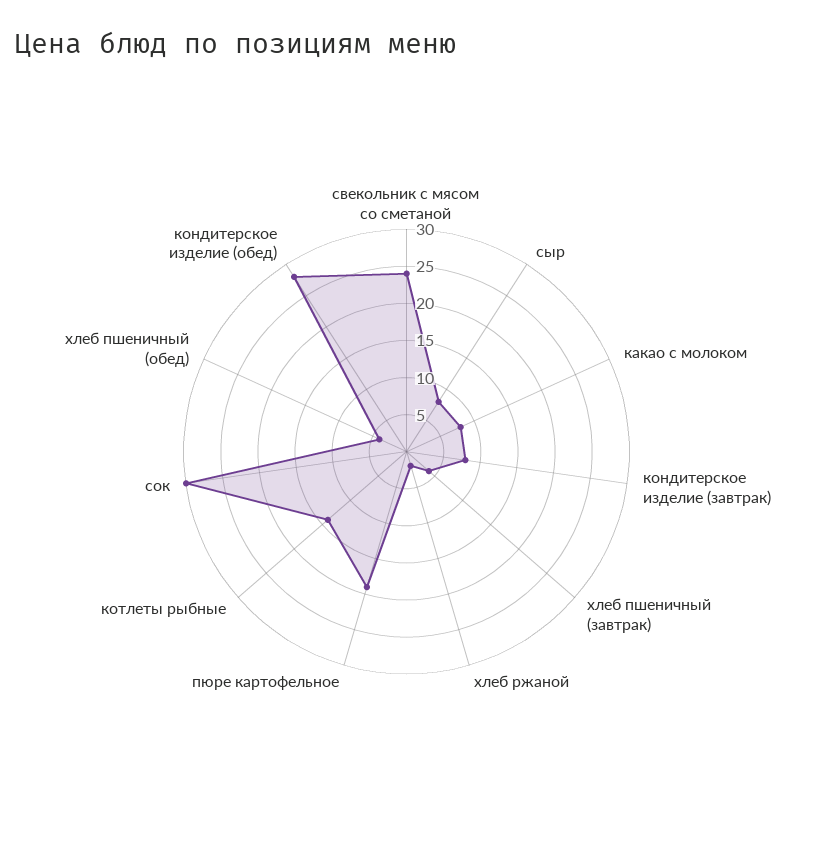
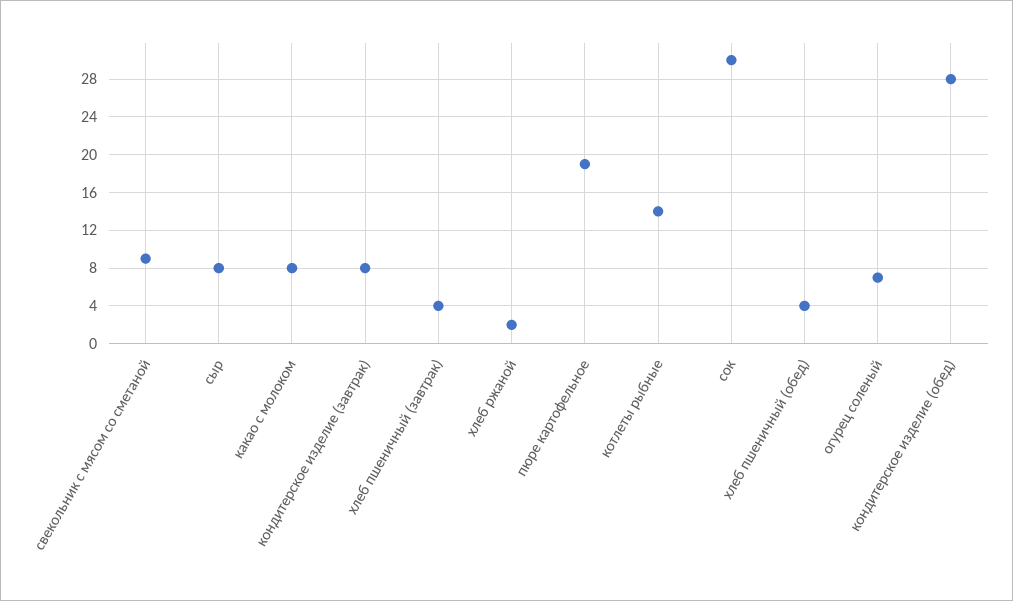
  {
-   "свекольник с мясом со сметаной": 25,
+   "свекольник с мясом со сметаной": 9,
    "сыр": 8,
    "какао с молоком": 8,
    "кондитерское изделие (завтрак)": 8,
    "хлеб пшеничный (завтрак)": 4,
    "хлеб ржаной": 2,
    "пюре картофельное": 19,
    "котлеты рыбные": 14,
    "сок": 30,
    "хлеб пшеничный (обед)": 4,
-   "кондитерское изделие (обед)": 28
+   "кондитерское изделие (обед)": 28,
+   "огурец соленый": 7
  }

